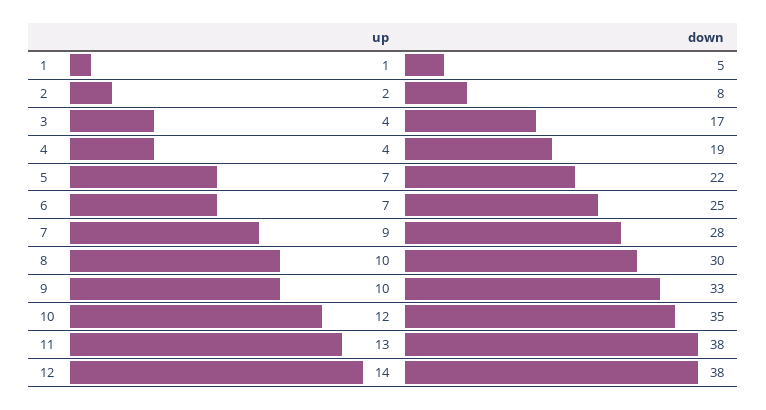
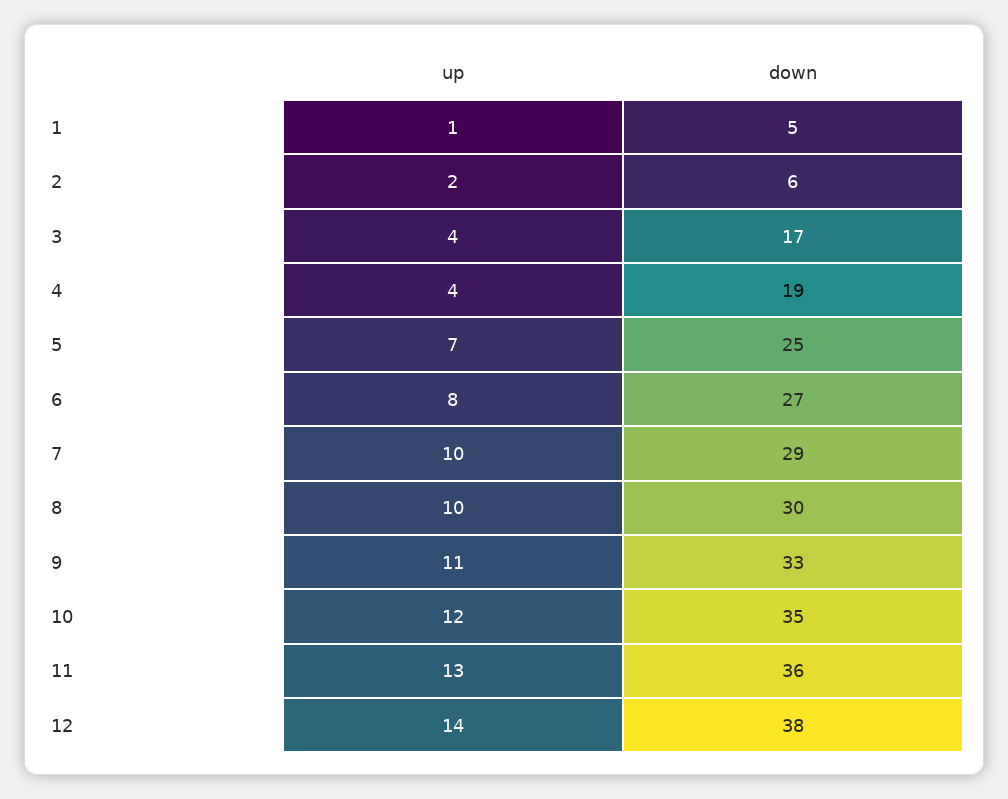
  {
    "up": {
      "1": 1,
      "2": 2,
      "3": 4,
      "4": 4,
      "5": 7,
-     "6": 7,
+     "6": 8,
-     "7": 9,
+     "7": 10,
      "8": 10,
-     "9": 10,
+     "9": 11,
      "10": 12,
      "11": 13,
      "12": 14
    },
    "down": {
      "1": 5,
-     "2": 8,
+     "2": 6,
      "3": 17,
      "4": 19,
-     "5": 22,
+     "5": 25,
-     "6": 25,
+     "6": 27,
-     "7": 28,
+     "7": 29,
      "8": 30,
      "9": 33,
      "10": 35,
-     "11": 38,
+     "11": 36,
      "12": 38
    }
  }

